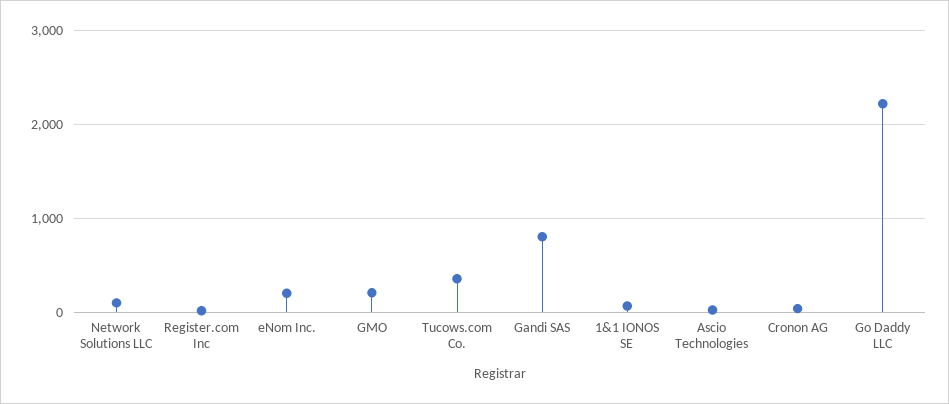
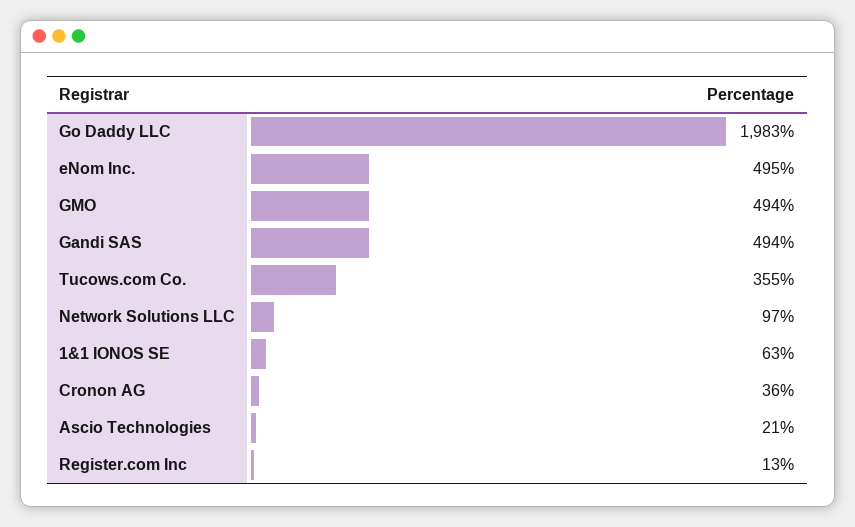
  {
    "Network Solutions LLC": 97,
    "Register.com Inc": 13,
-   "eNom Inc.": 200,
+   "eNom Inc.": 495,
-   "GMO": 200,
+   "GMO": 494,
    "Tucows.com Co.": 355,
-   "Gandi SAS": 800,
+   "Gandi SAS": 494,
    "1&1 IONOS SE": 63,
    "Ascio Technologies": 21,
    "Cronon AG": 36,
-   "Go Daddy LLC": 2200
+   "Go Daddy LLC": 1983
  }

